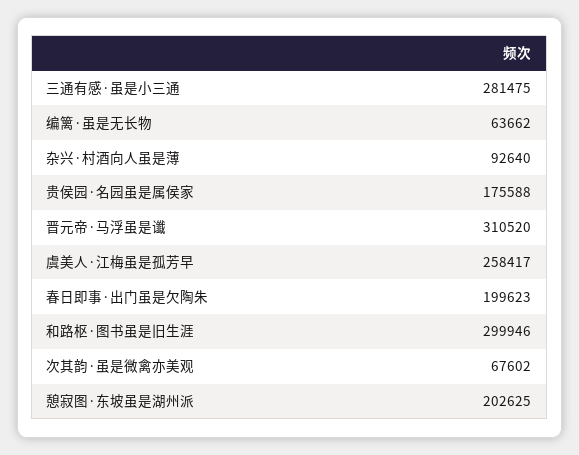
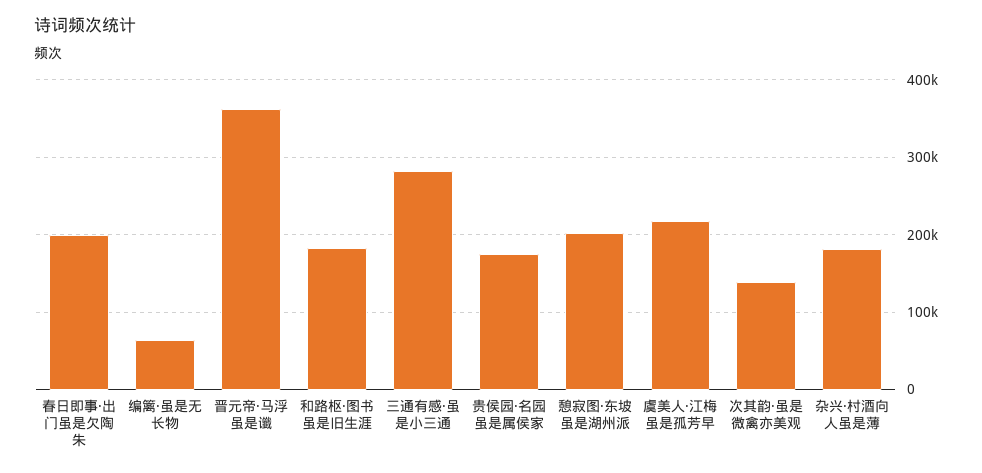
  {
    "三通有感·虽是小三通": 281475,
    "编篱·虽是无长物": 63662,
-   "杂兴·村酒向人虽是薄": 92640,
+   "杂兴·村酒向人虽是薄": 180000,
    "贵侯园·名园虽是属侯家": 175588,
-   "晋元帝·马浮虽是谶": 310520,
+   "晋元帝·马浮虽是谶": 360000,
-   "虞美人·江梅虽是孤芳早": 258417,
+   "虞美人·江梅虽是孤芳早": 220000,
    "春日即事·出门虽是欠陶朱": 199623,
-   "和路枢·图书虽是旧生涯": 299946,
+   "和路枢·图书虽是旧生涯": 180000,
-   "次其韵·虽是微禽亦美观": 67602,
+   "次其韵·虽是微禽亦美观": 140000,
    "憩寂图·东坡虽是湖州派": 202625
  }

